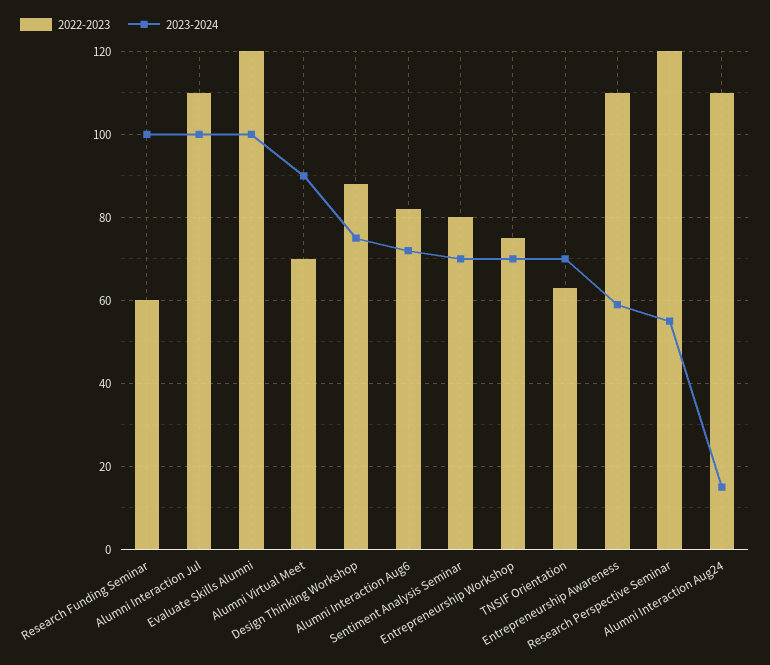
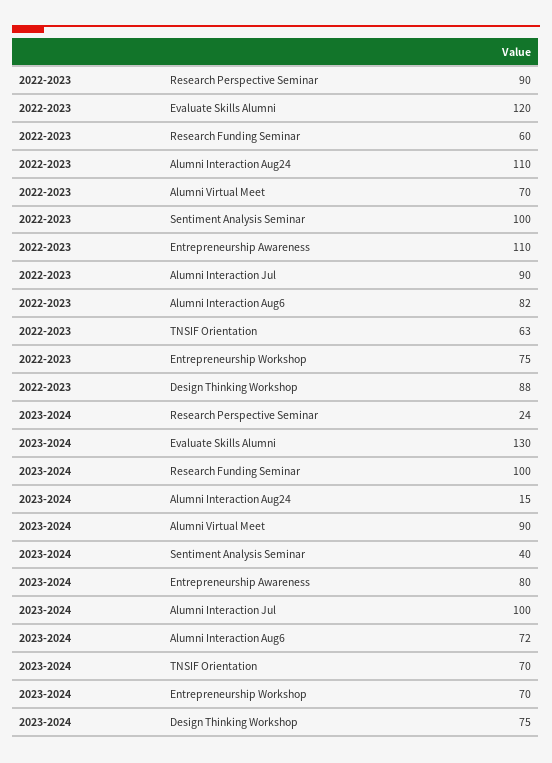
  {
    "2022-2023": {
      "Research Funding Seminar": 60,
-     "Alumni Interaction Jul": 110,
+     "Alumni Interaction Jul": 90,
      "Evaluate Skills Alumni": 120,
      "Alumni Virtual Meet": 70,
      "Design Thinking Workshop": 88,
      "Alumni Interaction Aug6": 82,
-     "Sentiment Analysis Seminar": 80,
+     "Sentiment Analysis Seminar": 100,
      "Entrepreneurship Workshop": 75,
      "TNSIF Orientation": 63,
      "Entrepreneurship Awareness": 110,
-     "Research Perspective Seminar": 120,
+     "Research Perspective Seminar": 90,
      "Alumni Interaction Aug24": 110
    },
    "2023-2024": {
      "Research Funding Seminar": 100,
      "Alumni Interaction Jul": 100,
-     "Evaluate Skills Alumni": 100,
+     "Evaluate Skills Alumni": 130,
      "Alumni Virtual Meet": 90,
      "Design Thinking Workshop": 75,
      "Alumni Interaction Aug6": 72,
-     "Sentiment Analysis Seminar": 70,
+     "Sentiment Analysis Seminar": 40,
      "Entrepreneurship Workshop": 70,
      "TNSIF Orientation": 70,
-     "Entrepreneurship Awareness": 60,
+     "Entrepreneurship Awareness": 80,
-     "Research Perspective Seminar": 55,
+     "Research Perspective Seminar": 24,
      "Alumni Interaction Aug24": 15
    }
  }

